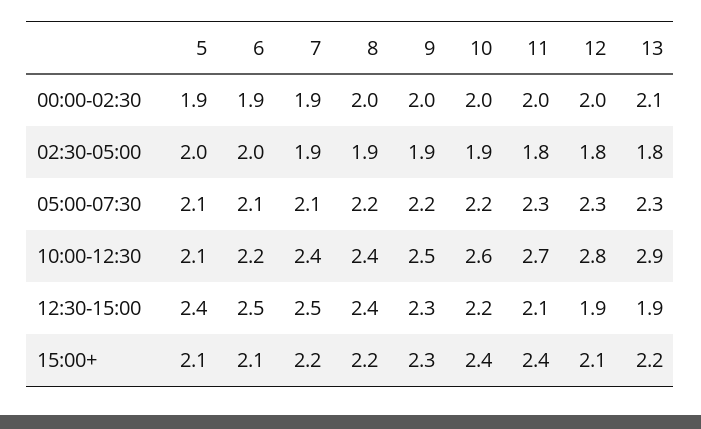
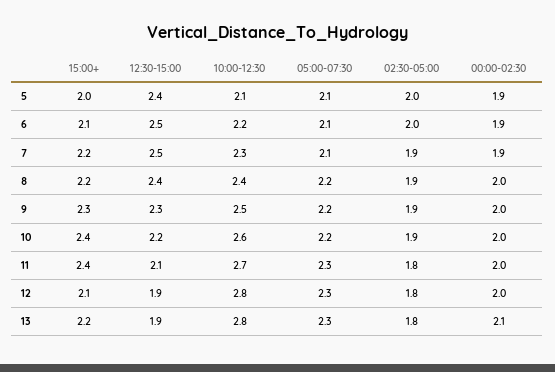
  {
    "5": {
      "00:00-02:30": 1.9,
      "02:30-05:00": 2,
      "05:00-07:30": 2.1,
      "10:00-12:30": 2.1,
      "12:30-15:00": 2.4,
-     "15:00+": 2.1
+     "15:00+": 2
    },
    "6": {
      "00:00-02:30": 1.9,
      "02:30-05:00": 2,
      "05:00-07:30": 2.1,
      "10:00-12:30": 2.2,
      "12:30-15:00": 2.5,
      "15:00+": 2.1
    },
    "7": {
      "00:00-02:30": 1.9,
      "02:30-05:00": 1.9,
      "05:00-07:30": 2.1,
-     "10:00-12:30": 2.4,
+     "10:00-12:30": 2.3,
      "12:30-15:00": 2.5,
      "15:00+": 2.2
    },
    "8": {
      "00:00-02:30": 2,
      "02:30-05:00": 1.9,
      "05:00-07:30": 2.2,
      "10:00-12:30": 2.4,
      "12:30-15:00": 2.4,
      "15:00+": 2.2
    },
    "9": {
      "00:00-02:30": 2,
      "02:30-05:00": 1.9,
      "05:00-07:30": 2.2,
      "10:00-12:30": 2.5,
      "12:30-15:00": 2.3,
      "15:00+": 2.3
    },
    "10": {
      "00:00-02:30": 2,
      "02:30-05:00": 1.9,
      "05:00-07:30": 2.2,
      "10:00-12:30": 2.6,
      "12:30-15:00": 2.2,
      "15:00+": 2.4
    },
    "11": {
      "00:00-02:30": 2,
      "02:30-05:00": 1.8,
      "05:00-07:30": 2.3,
      "10:00-12:30": 2.7,
      "12:30-15:00": 2.1,
      "15:00+": 2.4
    },
    "12": {
      "00:00-02:30": 2,
      "02:30-05:00": 1.8,
      "05:00-07:30": 2.3,
      "10:00-12:30": 2.8,
      "12:30-15:00": 1.9,
      "15:00+": 2.1
    },
    "13": {
      "00:00-02:30": 2.1,
      "02:30-05:00": 1.8,
      "05:00-07:30": 2.3,
-     "10:00-12:30": 2.9,
+     "10:00-12:30": 2.8,
      "12:30-15:00": 1.9,
      "15:00+": 2.2
    }
  }

